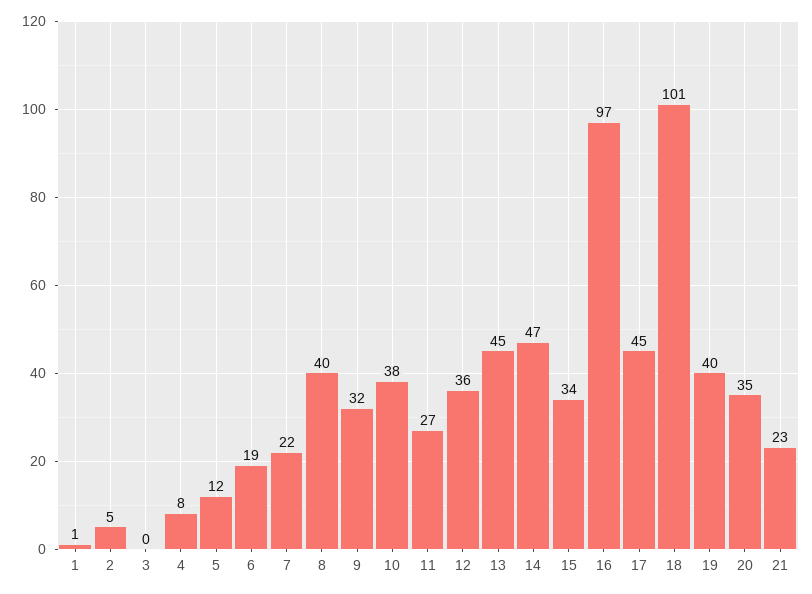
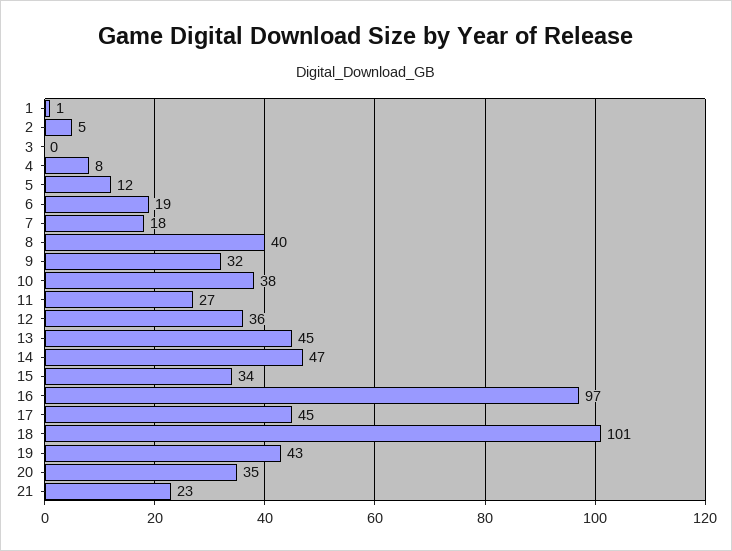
  {
    "1": 1,
    "2": 5,
    "3": 0,
    "4": 8,
    "5": 12,
    "6": 19,
-   "7": 22,
+   "7": 18,
    "8": 40,
    "9": 32,
    "10": 38,
    "11": 27,
    "12": 36,
    "13": 45,
    "14": 47,
    "15": 34,
    "16": 97,
    "17": 45,
    "18": 101,
-   "19": 40,
+   "19": 43,
    "20": 35,
    "21": 23
  }

